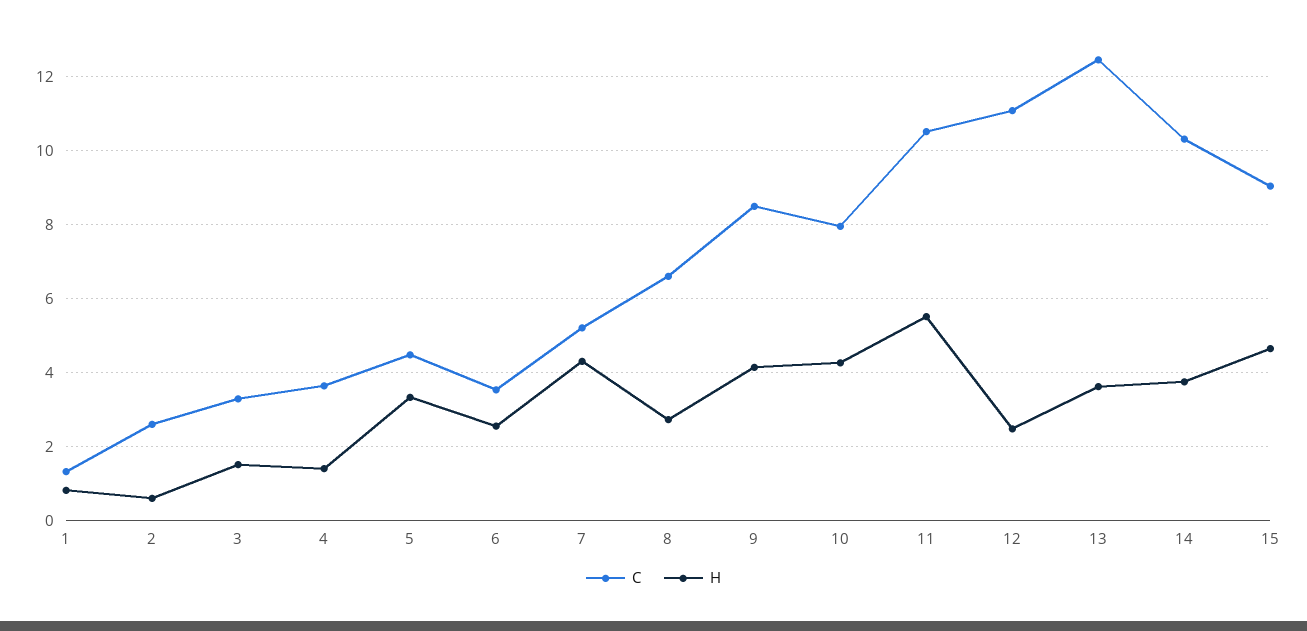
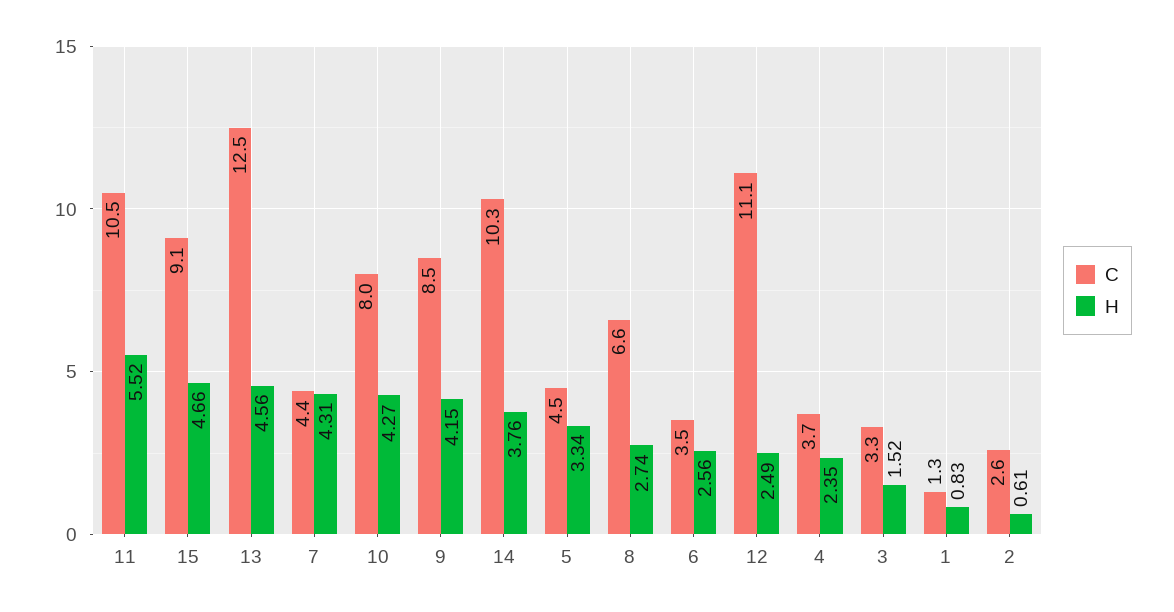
  {
    "C": {
      "1": 1.3,
      "2": 2.6,
      "3": 3.3,
      "4": 3.7,
      "5": 4.5,
      "6": 3.5,
-     "7": 5.2,
+     "7": 4.4,
      "8": 6.6,
      "9": 8.5,
      "10": 8,
      "11": 10.5,
      "12": 11.1,
      "13": 12.5,
      "14": 10.3,
      "15": 9.1
    },
    "H": {
      "1": 0.83,
      "2": 0.61,
      "3": 1.52,
-     "4": 1.4,
+     "4": 2.35,
      "5": 3.34,
      "6": 2.56,
      "7": 4.31,
      "8": 2.74,
      "9": 4.15,
      "10": 4.27,
      "11": 5.52,
      "12": 2.49,
-     "13": 3.6,
+     "13": 4.56,
      "14": 3.76,
      "15": 4.66
    }
  }

